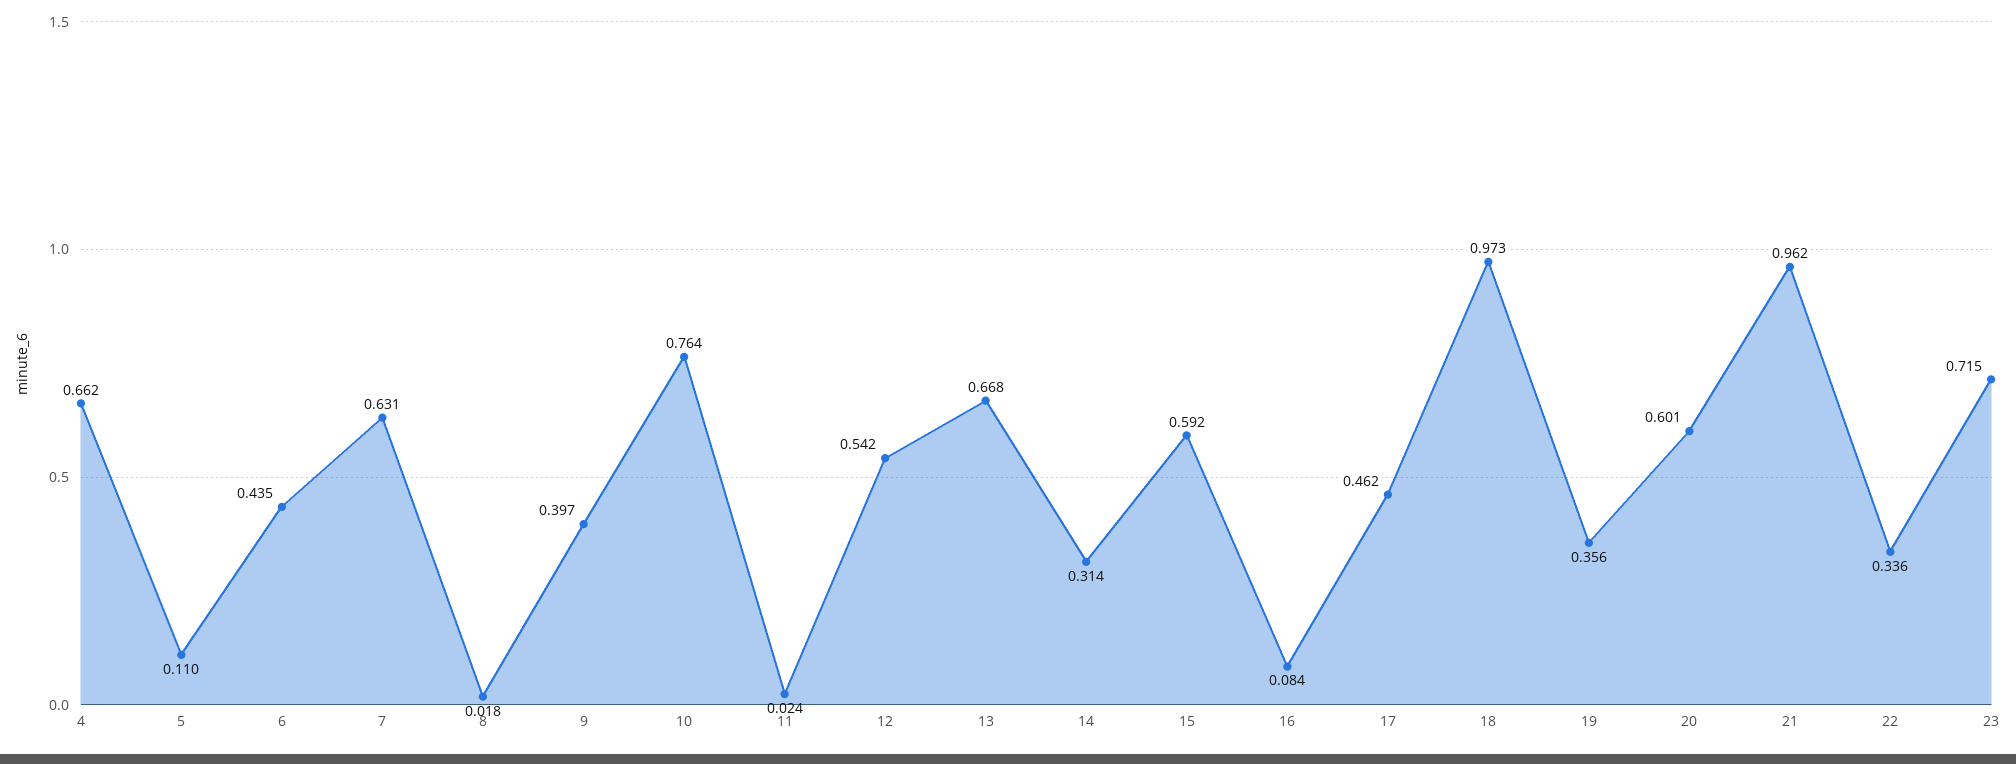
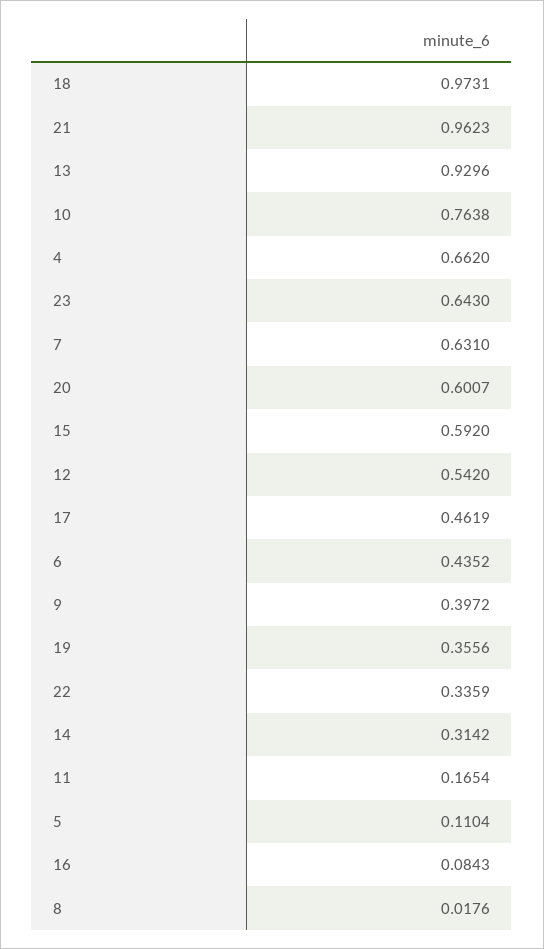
  {
    "4": 0.662,
    "5": 0.1104,
    "6": 0.4352,
    "7": 0.631,
    "8": 0.0176,
    "9": 0.3972,
    "10": 0.7638,
-   "11": 0.024,
+   "11": 0.1654,
    "12": 0.542,
-   "13": 0.668,
+   "13": 0.9296,
    "14": 0.3142,
    "15": 0.592,
    "16": 0.0843,
    "17": 0.4619,
    "18": 0.9731,
    "19": 0.3556,
    "20": 0.6007,
    "21": 0.9623,
    "22": 0.3359,
-   "23": 0.715
+   "23": 0.643
  }

